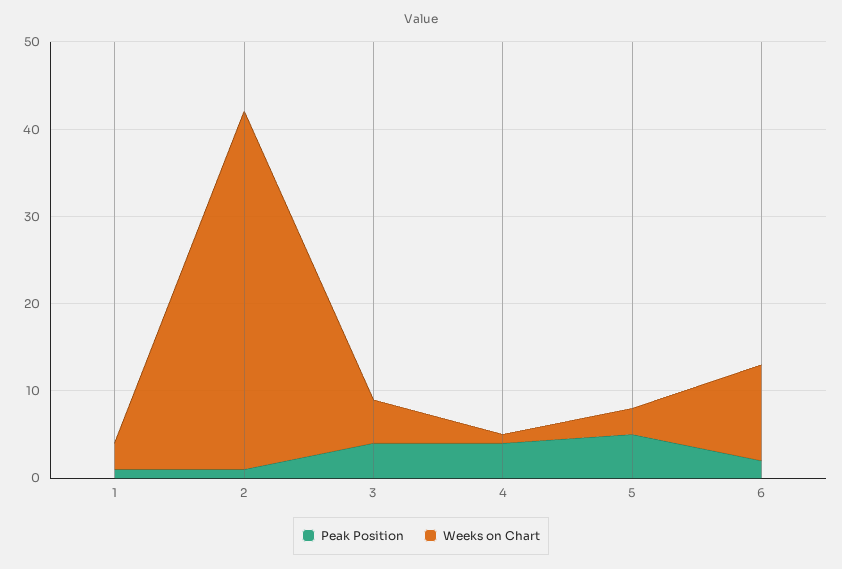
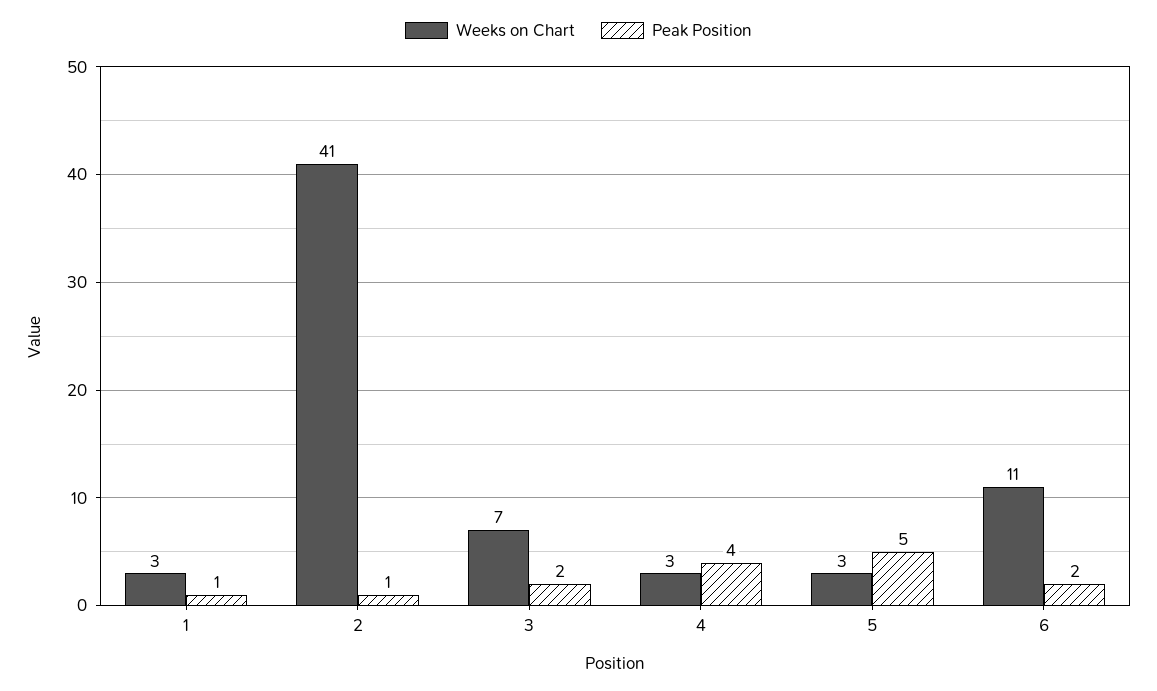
  {
    "Peak Position": {
      "1": 1,
      "2": 1,
-     "3": 4,
+     "3": 2,
      "4": 4,
      "5": 5,
      "6": 2
    },
    "Weeks on Chart": {
      "1": 3,
      "2": 41,
-     "3": 5,
+     "3": 7,
-     "4": 1,
+     "4": 3,
      "5": 3,
      "6": 11
    }
  }

